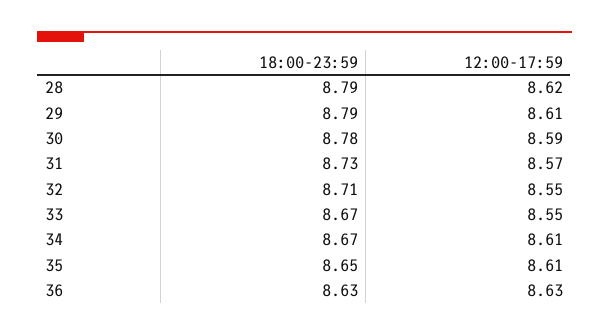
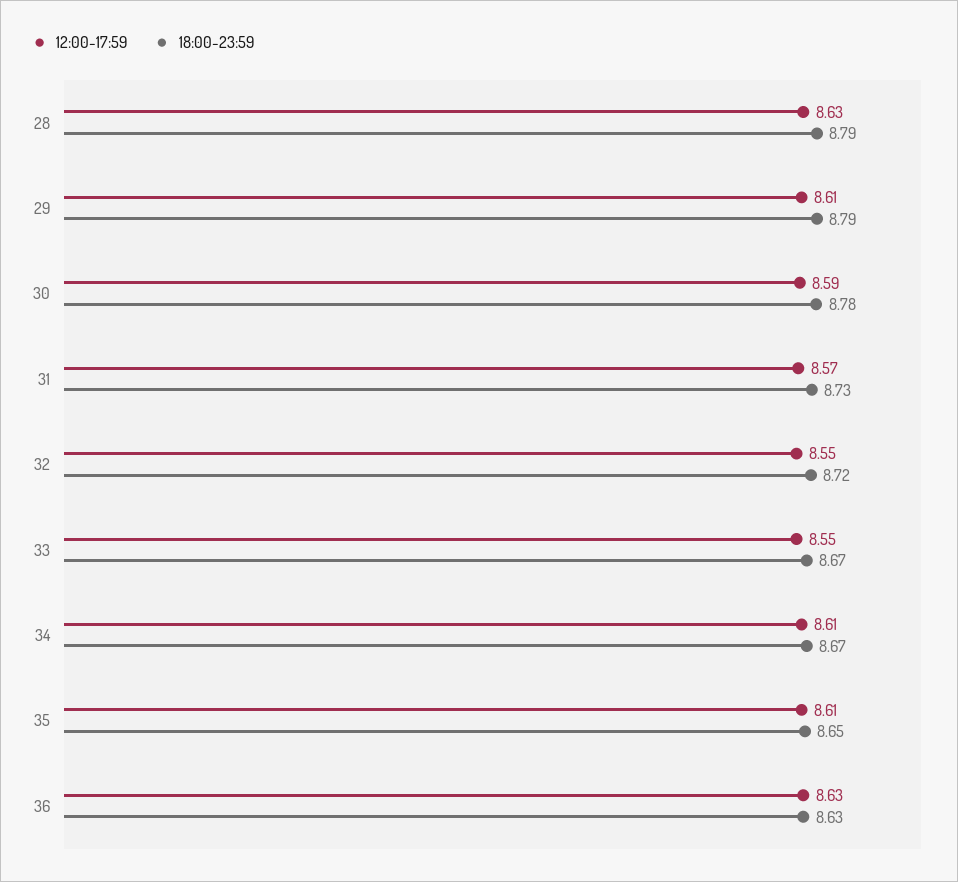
  {
    "18:00-23:59": {
      "28": 8.79,
      "29": 8.79,
      "30": 8.78,
      "31": 8.73,
-     "32": 8.71,
+     "32": 8.72,
      "33": 8.67,
      "34": 8.67,
      "35": 8.65,
      "36": 8.63
    },
    "12:00-17:59": {
-     "28": 8.62,
+     "28": 8.63,
      "29": 8.61,
      "30": 8.59,
      "31": 8.57,
      "32": 8.55,
      "33": 8.55,
      "34": 8.61,
      "35": 8.61,
      "36": 8.63
    }
  }

